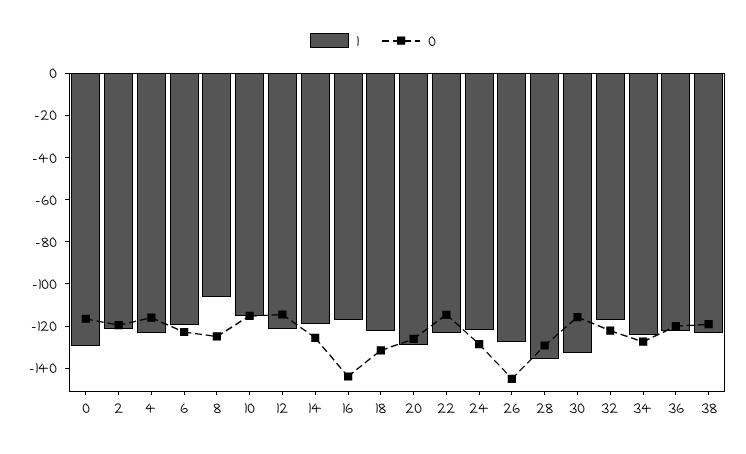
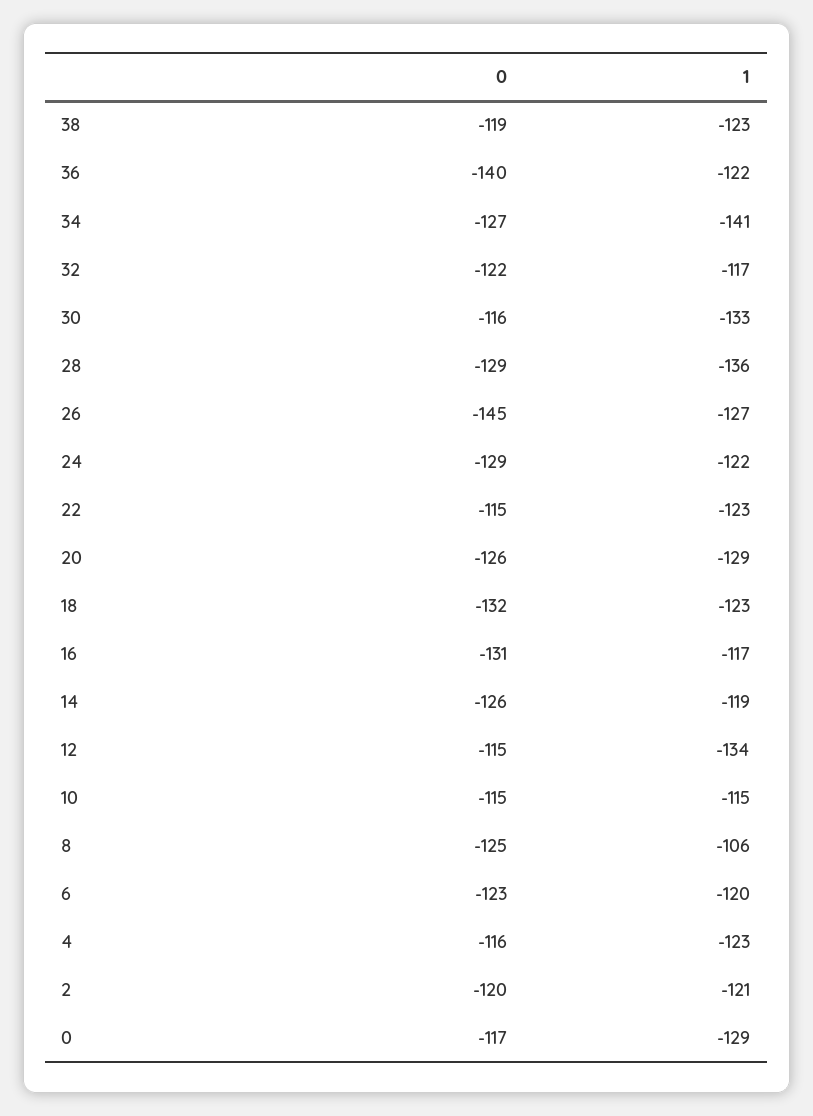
  {
    "1": {
      "0": -129,
      "2": -121,
      "4": -123,
      "6": -120,
      "8": -106,
      "10": -115,
-     "12": -120,
+     "12": -134,
      "14": -119,
      "16": -117,
      "18": -123,
      "20": -129,
      "22": -123,
      "24": -122,
      "26": -127,
      "28": -136,
      "30": -133,
      "32": -117,
-     "34": -125,
+     "34": -141,
      "36": -122,
      "38": -123
    },
    "0": {
      "0": -117,
      "2": -120,
      "4": -116,
      "6": -123,
      "8": -125,
      "10": -115,
      "12": -115,
      "14": -126,
-     "16": -145,
+     "16": -131,
      "18": -132,
      "20": -126,
      "22": -115,
      "24": -129,
      "26": -145,
      "28": -129,
      "30": -116,
      "32": -122,
      "34": -127,
-     "36": -120,
+     "36": -140,
      "38": -119
    }
  }

